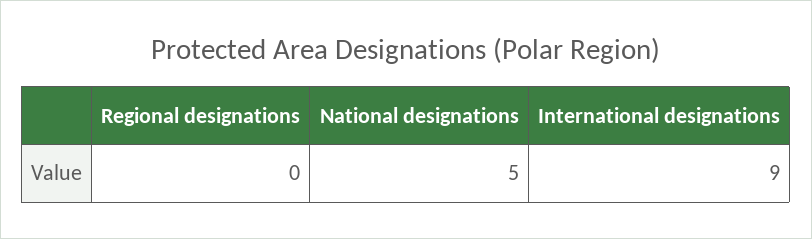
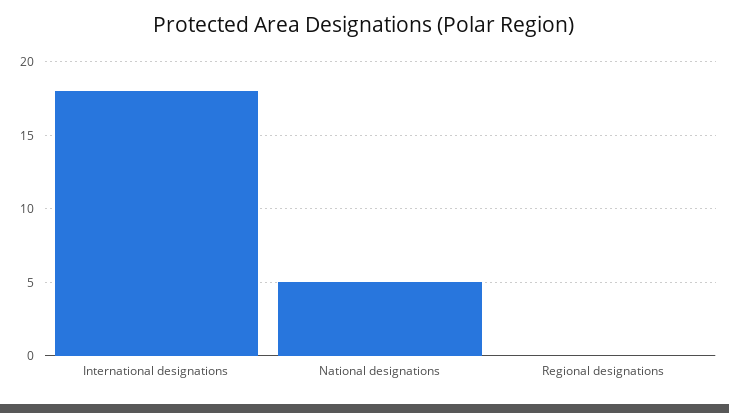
  {
    "Regional designations": 0,
    "National designations": 5,
-   "International designations": 9
+   "International designations": 18
  }

